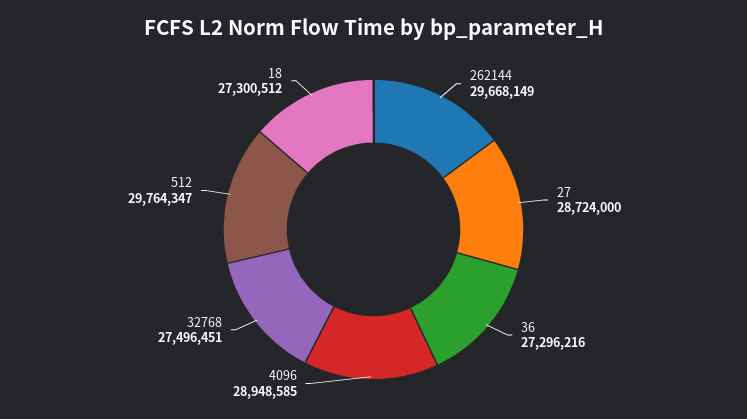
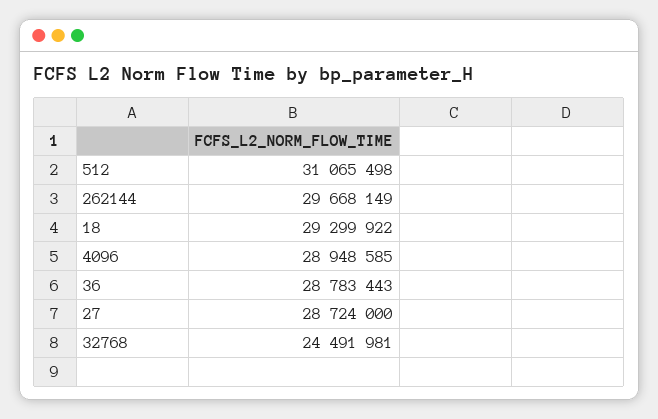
  {
    "262144": 29668149,
    "27": 28724000,
-   "36": 27296216,
+   "36": 28783443,
    "4096": 28948585,
-   "32768": 27496451,
+   "32768": 24491981,
-   "512": 29764347,
+   "512": 31065498,
-   "18": 27300512
+   "18": 29299922
  }

